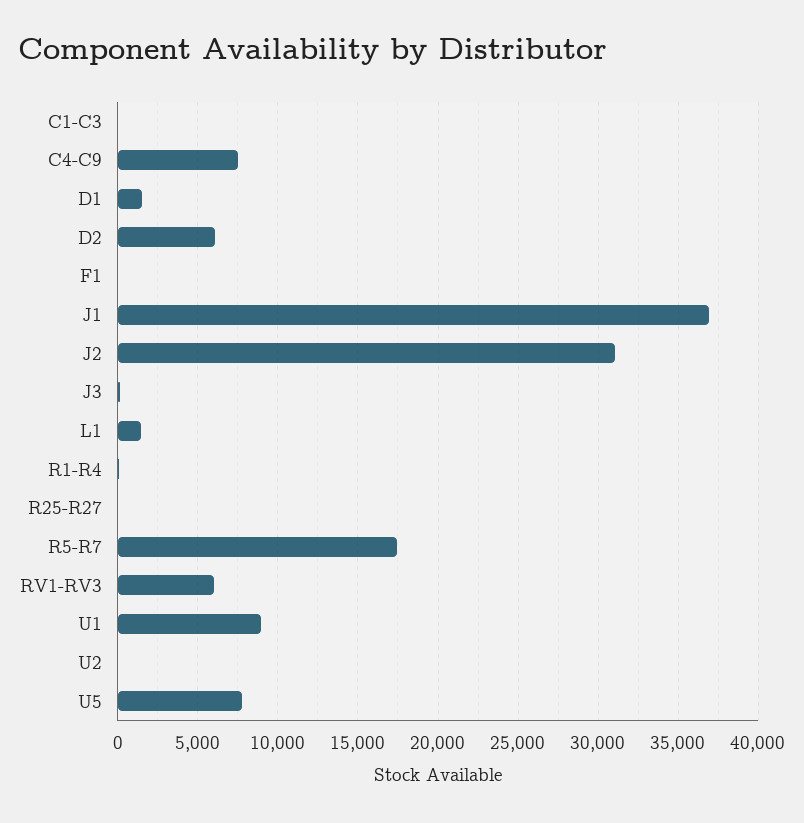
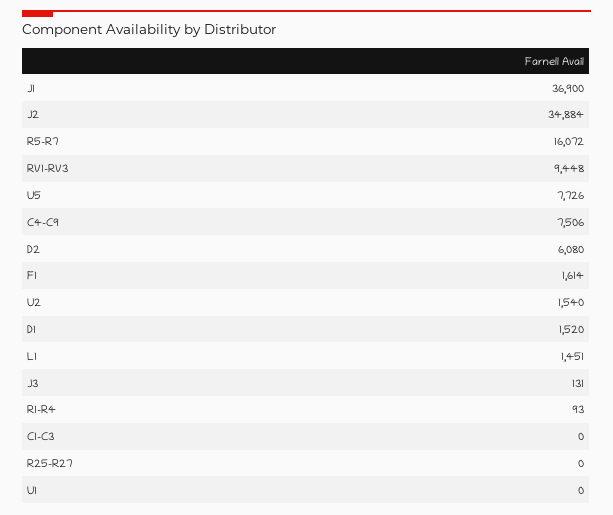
  {
    "C1-C3": 0,
    "C4-C9": 7506,
    "D1": 1520,
    "D2": 6080,
-   "F1": 0,
+   "F1": 1614,
    "J1": 36900,
-   "J2": 31000,
+   "J2": 34884,
    "J3": 131,
    "L1": 1451,
    "R1-R4": 93,
    "R25-R27": 0,
-   "R5-R7": 17500,
+   "R5-R7": 16072,
-   "RV1-RV3": 6000,
+   "RV1-RV3": 9448,
-   "U1": 9000,
+   "U1": 0,
-   "U2": 0,
+   "U2": 1540,
    "U5": 7726
  }

